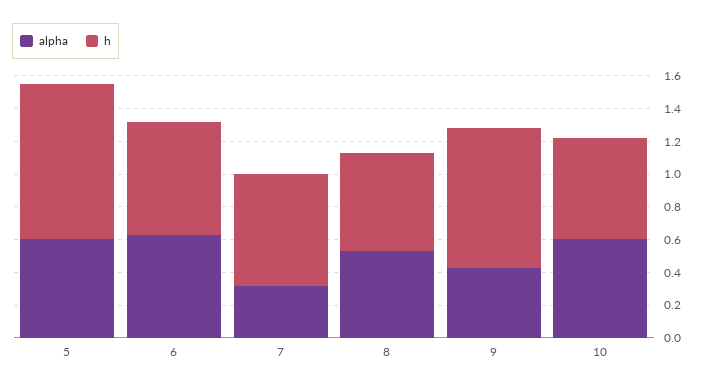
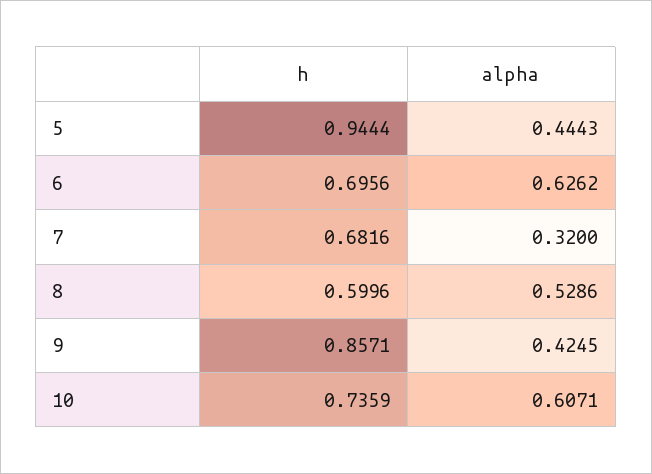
  {
    "alpha": {
-     "5": 0.6,
+     "5": 0.4443,
      "6": 0.6262,
      "7": 0.32,
      "8": 0.5286,
      "9": 0.4245,
      "10": 0.6071
    },
    "h": {
      "5": 0.9444,
      "6": 0.6956,
      "7": 0.6816,
      "8": 0.5996,
      "9": 0.8571,
-     "10": 0.6
+     "10": 0.7359
    }
  }

